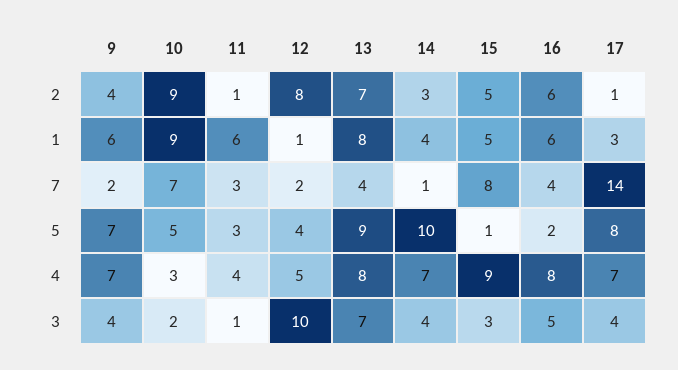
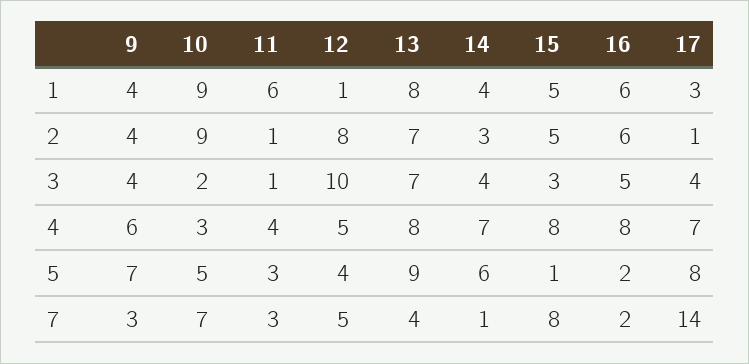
  {
    "9": {
      "2": 4,
-     "1": 6,
+     "1": 4,
-     "7": 2,
+     "7": 3,
      "5": 7,
-     "4": 7,
+     "4": 6,
      "3": 4
    },
    "10": {
      "2": 9,
      "1": 9,
      "7": 7,
      "5": 5,
      "4": 3,
      "3": 2
    },
    "11": {
      "2": 1,
      "1": 6,
      "7": 3,
      "5": 3,
      "4": 4,
      "3": 1
    },
    "12": {
      "2": 8,
      "1": 1,
-     "7": 2,
+     "7": 5,
      "5": 4,
      "4": 5,
      "3": 10
    },
    "13": {
      "2": 7,
      "1": 8,
      "7": 4,
      "5": 9,
      "4": 8,
      "3": 7
    },
    "14": {
      "2": 3,
      "1": 4,
      "7": 1,
-     "5": 10,
+     "5": 6,
      "4": 7,
      "3": 4
    },
    "15": {
      "2": 5,
      "1": 5,
      "7": 8,
      "5": 1,
-     "4": 9,
+     "4": 8,
      "3": 3
    },
    "16": {
      "2": 6,
      "1": 6,
-     "7": 4,
+     "7": 2,
      "5": 2,
      "4": 8,
      "3": 5
    },
    "17": {
      "2": 1,
      "1": 3,
      "7": 14,
      "5": 8,
      "4": 7,
      "3": 4
    }
  }

